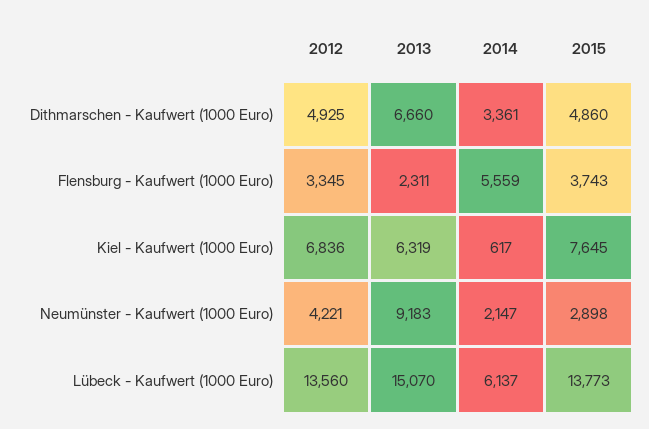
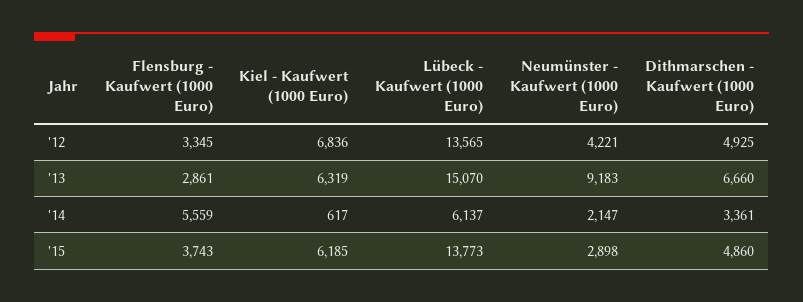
  {
    "2012": {
      "Dithmarschen - Kaufwert (1000 Euro)": 4925,
      "Flensburg - Kaufwert (1000 Euro)": 3345,
      "Kiel - Kaufwert (1000 Euro)": 6836,
      "Neumünster - Kaufwert (1000 Euro)": 4221,
-     "Lübeck - Kaufwert (1000 Euro)": 13560
+     "Lübeck - Kaufwert (1000 Euro)": 13565
    },
    "2013": {
      "Dithmarschen - Kaufwert (1000 Euro)": 6660,
-     "Flensburg - Kaufwert (1000 Euro)": 2311,
+     "Flensburg - Kaufwert (1000 Euro)": 2861,
      "Kiel - Kaufwert (1000 Euro)": 6319,
      "Neumünster - Kaufwert (1000 Euro)": 9183,
      "Lübeck - Kaufwert (1000 Euro)": 15070
    },
    "2014": {
      "Dithmarschen - Kaufwert (1000 Euro)": 3361,
      "Flensburg - Kaufwert (1000 Euro)": 5559,
      "Kiel - Kaufwert (1000 Euro)": 617,
      "Neumünster - Kaufwert (1000 Euro)": 2147,
      "Lübeck - Kaufwert (1000 Euro)": 6137
    },
    "2015": {
      "Dithmarschen - Kaufwert (1000 Euro)": 4860,
      "Flensburg - Kaufwert (1000 Euro)": 3743,
-     "Kiel - Kaufwert (1000 Euro)": 7645,
+     "Kiel - Kaufwert (1000 Euro)": 6185,
      "Neumünster - Kaufwert (1000 Euro)": 2898,
      "Lübeck - Kaufwert (1000 Euro)": 13773
    }
  }

